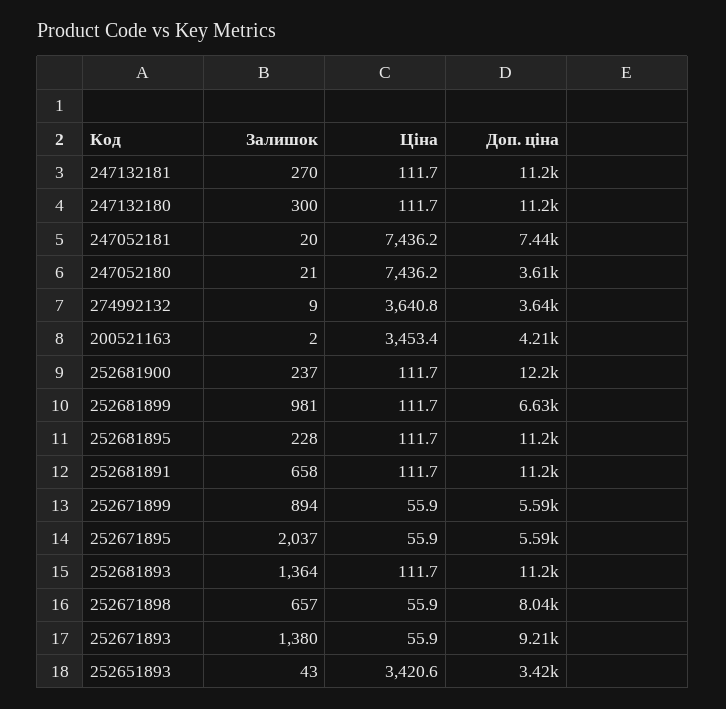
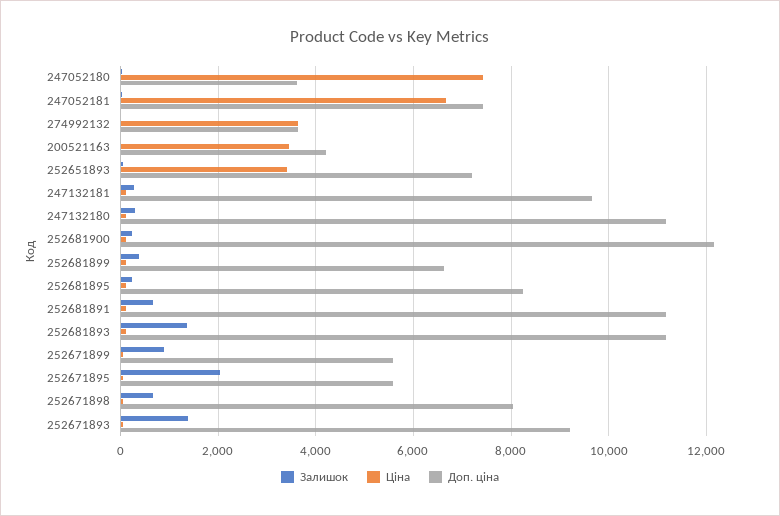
  {
    "Залишок": {
      "247132181": 270,
      "247132180": 300,
      "247052181": 20,
      "247052180": 21,
      "274992132": 9,
      "200521163": 2,
      "252681900": 237,
-     "252681899": 981,
+     "252681899": 400,
      "252681895": 228,
      "252681891": 658,
      "252671899": 894,
      "252671895": 2037,
      "252681893": 1364,
      "252671898": 657,
      "252671893": 1380,
      "252651893": 43
    },
    "Ціна": {
      "247132181": 111.7,
      "247132180": 111.7,
-     "247052181": 7436.2,
+     "247052181": 6600,
      "247052180": 7436.2,
      "274992132": 3640.8,
      "200521163": 3453.4,
      "252681900": 111.7,
      "252681899": 111.7,
      "252681895": 111.7,
      "252681891": 111.7,
      "252671899": 55.9,
      "252671895": 55.9,
      "252681893": 111.7,
      "252671898": 55.9,
      "252671893": 55.9,
      "252651893": 3420.6
    },
    "Доп. ціна": {
-     "247132181": 11200,
+     "247132181": 9600,
      "247132180": 11200,
      "247052181": 7440,
      "247052180": 3610,
      "274992132": 3640,
      "200521163": 4210,
      "252681900": 12200,
      "252681899": 6630,
-     "252681895": 11200,
+     "252681895": 8200,
      "252681891": 11200,
      "252671899": 5590,
      "252671895": 5590,
      "252681893": 11200,
      "252671898": 8040,
      "252671893": 9210,
-     "252651893": 3420
+     "252651893": 7200
    }
  }

